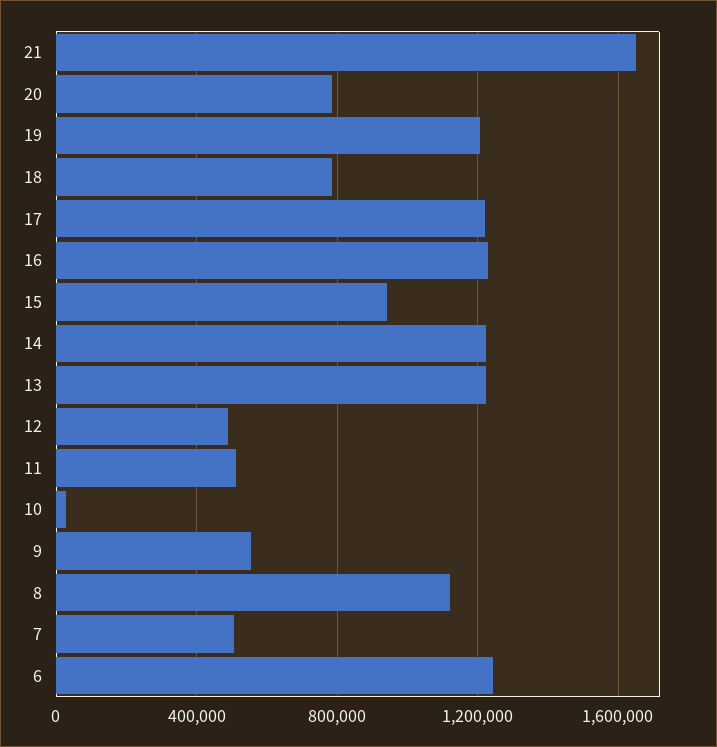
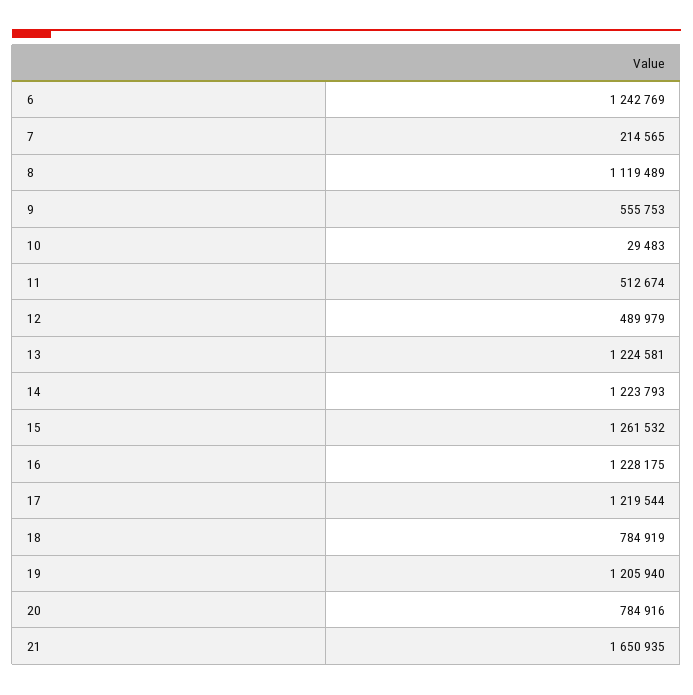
  {
    "21": 1650935,
    "20": 784916,
    "19": 1205940,
    "18": 784919,
    "17": 1219544,
    "16": 1228175,
-   "15": 950000,
+   "15": 1261532,
    "14": 1223793,
    "13": 1224581,
    "12": 489979,
    "11": 512674,
    "10": 29483,
    "9": 555753,
    "8": 1119489,
-   "7": 500000,
+   "7": 214565,
    "6": 1242769
  }

